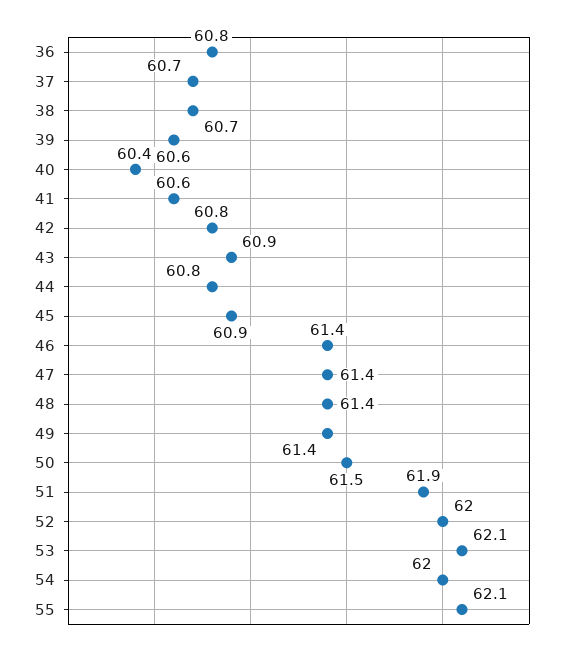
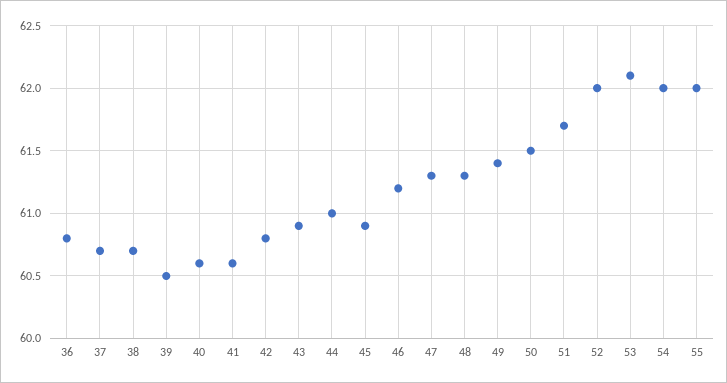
  {
    "36": 60.8,
    "37": 60.7,
    "38": 60.7,
-   "39": 60.6,
+   "39": 60.5,
-   "40": 60.4,
+   "40": 60.6,
    "41": 60.6,
    "42": 60.8,
    "43": 60.9,
-   "44": 60.8,
+   "44": 61,
    "45": 60.9,
-   "46": 61.4,
+   "46": 61.2,
-   "47": 61.4,
+   "47": 61.3,
-   "48": 61.4,
+   "48": 61.3,
    "49": 61.4,
    "50": 61.5,
-   "51": 61.9,
+   "51": 61.7,
    "52": 62,
    "53": 62.1,
    "54": 62,
-   "55": 62.1
+   "55": 62
  }

